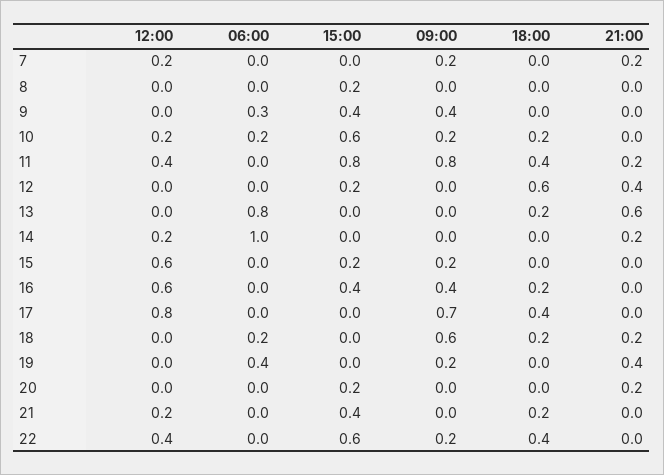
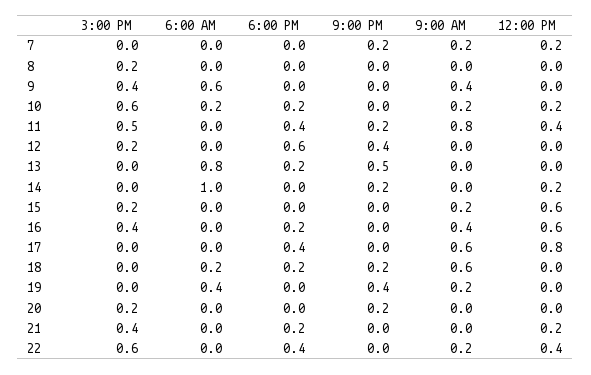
  {
    "12:00": {
      "7": 0.2,
      "8": 0,
      "9": 0,
      "10": 0.2,
      "11": 0.4,
      "12": 0,
      "13": 0,
      "14": 0.2,
      "15": 0.6,
      "16": 0.6,
      "17": 0.8,
      "18": 0,
      "19": 0,
      "20": 0,
      "21": 0.2,
      "22": 0.4
    },
    "06:00": {
      "7": 0,
      "8": 0,
-     "9": 0.3,
+     "9": 0.6,
      "10": 0.2,
      "11": 0,
      "12": 0,
      "13": 0.8,
      "14": 1,
      "15": 0,
      "16": 0,
      "17": 0,
      "18": 0.2,
      "19": 0.4,
      "20": 0,
      "21": 0,
      "22": 0
    },
    "15:00": {
      "7": 0,
      "8": 0.2,
      "9": 0.4,
      "10": 0.6,
-     "11": 0.8,
+     "11": 0.5,
      "12": 0.2,
      "13": 0,
      "14": 0,
      "15": 0.2,
      "16": 0.4,
      "17": 0,
      "18": 0,
      "19": 0,
      "20": 0.2,
      "21": 0.4,
      "22": 0.6
    },
    "09:00": {
      "7": 0.2,
      "8": 0,
      "9": 0.4,
      "10": 0.2,
      "11": 0.8,
      "12": 0,
      "13": 0,
      "14": 0,
      "15": 0.2,
      "16": 0.4,
-     "17": 0.7,
+     "17": 0.6,
      "18": 0.6,
      "19": 0.2,
      "20": 0,
      "21": 0,
      "22": 0.2
    },
    "18:00": {
      "7": 0,
      "8": 0,
      "9": 0,
      "10": 0.2,
      "11": 0.4,
      "12": 0.6,
      "13": 0.2,
      "14": 0,
      "15": 0,
      "16": 0.2,
      "17": 0.4,
      "18": 0.2,
      "19": 0,
      "20": 0,
      "21": 0.2,
      "22": 0.4
    },
    "21:00": {
      "7": 0.2,
      "8": 0,
      "9": 0,
      "10": 0,
      "11": 0.2,
      "12": 0.4,
-     "13": 0.6,
+     "13": 0.5,
      "14": 0.2,
      "15": 0,
      "16": 0,
      "17": 0,
      "18": 0.2,
      "19": 0.4,
      "20": 0.2,
      "21": 0,
      "22": 0
    }
  }

